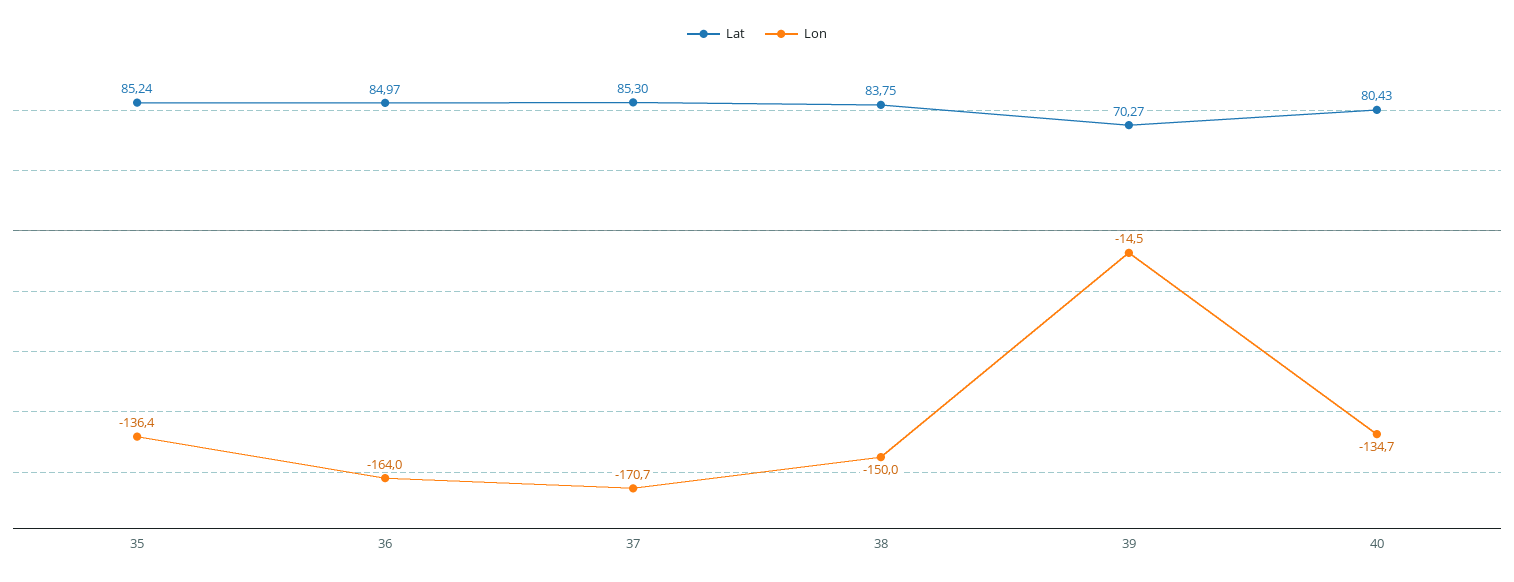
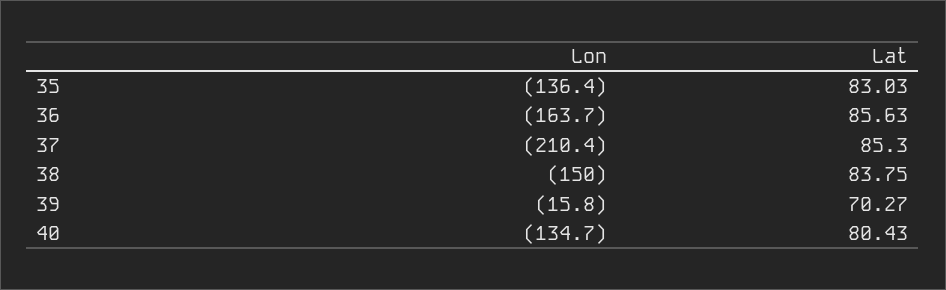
  {
    "Lat": {
-     "35": 85.24,
+     "35": 83.03,
-     "36": 84.97,
+     "36": 85.63,
      "37": 85.3,
      "38": 83.75,
      "39": 70.27,
      "40": 80.43
    },
    "Lon": {
      "35": -136.4,
-     "36": -164,
+     "36": -163.7,
-     "37": -170.7,
+     "37": -210.4,
      "38": -150,
-     "39": -14.5,
+     "39": -15.8,
      "40": -134.7
    }
  }

